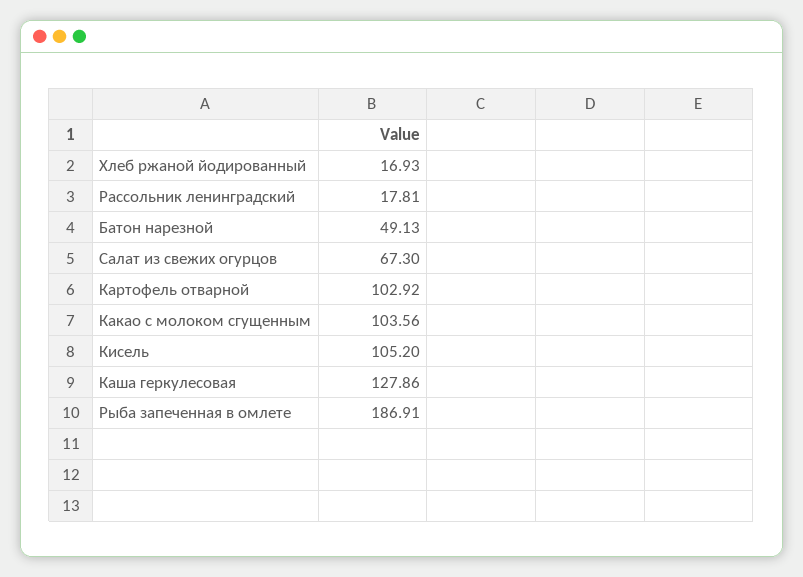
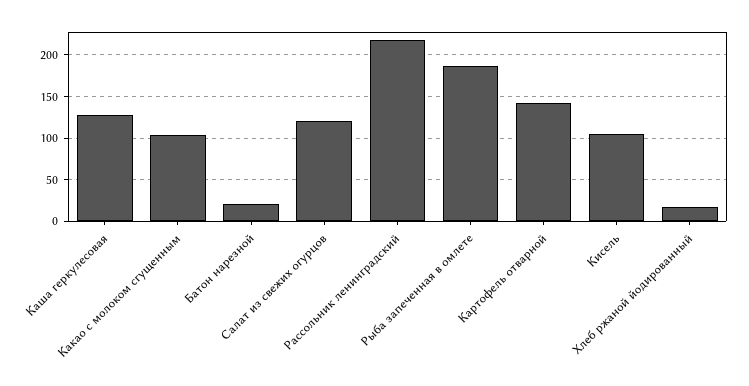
  {
    "Хлеб ржаной йодированный": 16.93,
-   "Рассольник ленинградский": 17.81,
+   "Рассольник ленинградский": 220,
-   "Батон нарезной": 49.13,
+   "Батон нарезной": 20,
-   "Салат из свежих огурцов": 67.3,
+   "Салат из свежих огурцов": 120,
-   "Картофель отварной": 102.92,
+   "Картофель отварной": 140,
    "Какао с молоком сгущенным": 103.56,
    "Кисель": 105.2,
    "Каша геркулесовая": 127.86,
    "Рыба запеченная в омлете": 186.91
  }

